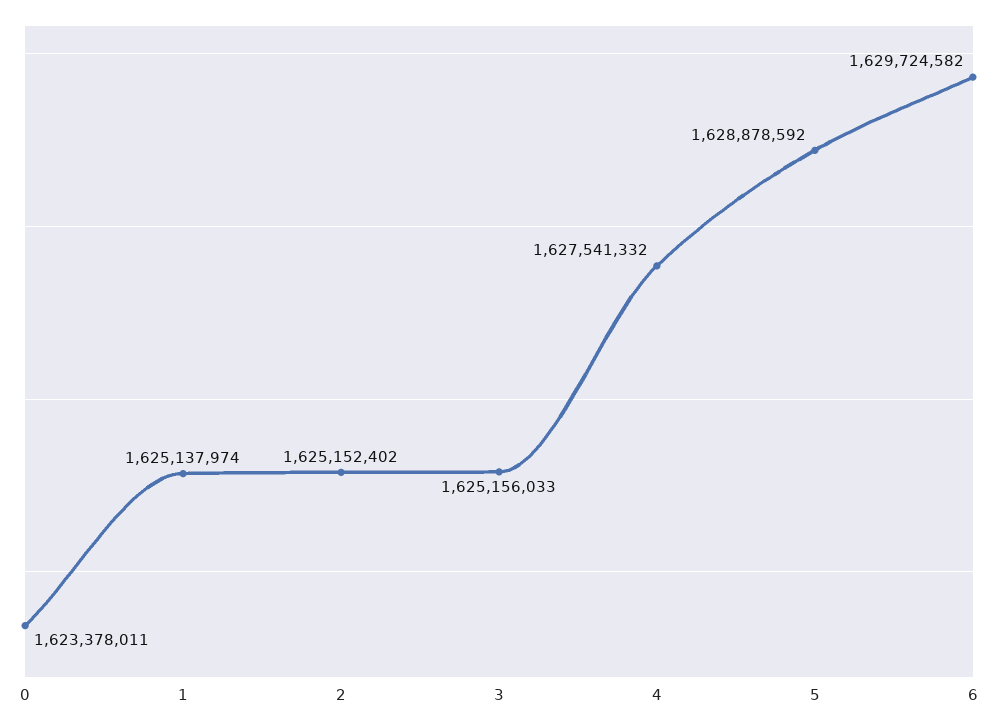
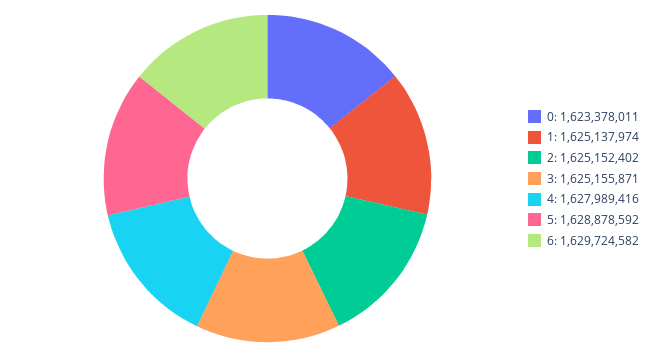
  {
    "0": 1623378011,
    "1": 1625137974,
    "2": 1625152402,
-   "3": 1625156033,
+   "3": 1625155871,
-   "4": 1627541332,
+   "4": 1627989416,
    "5": 1628878592,
    "6": 1629724582
  }

